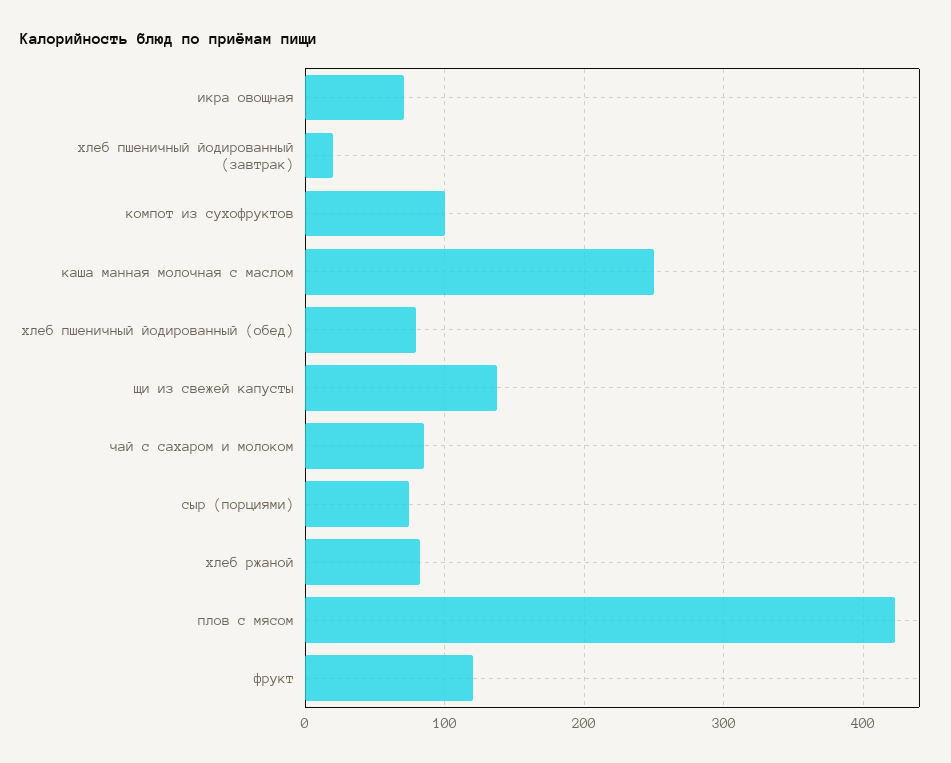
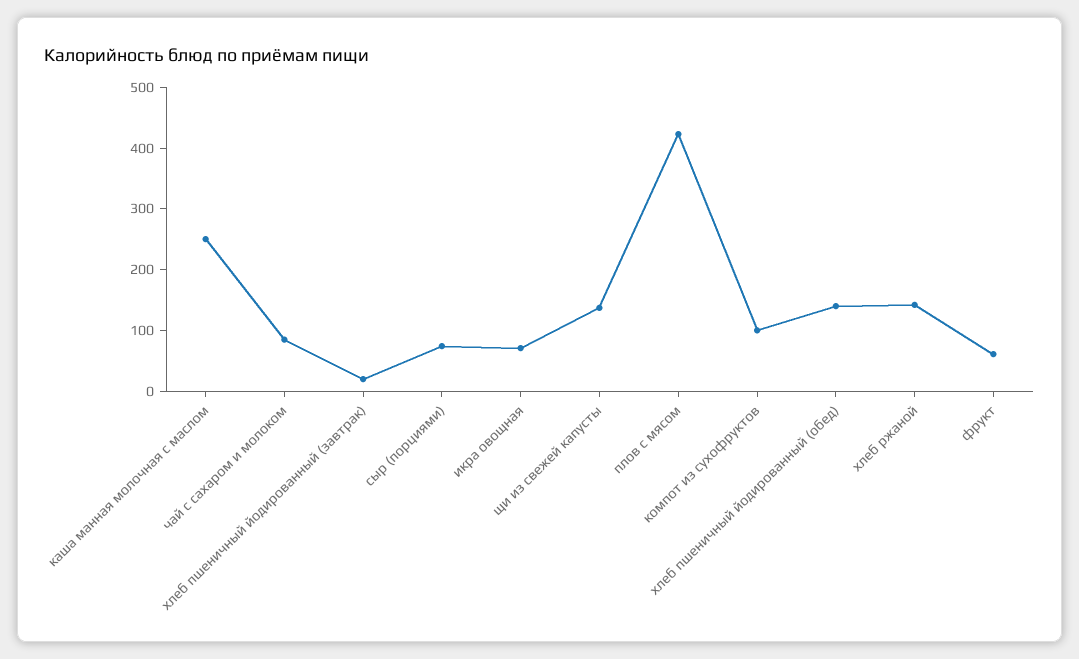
  {
    "икра овощная": 70,
    "хлеб пшеничный йодированный (завтрак)": 20,
    "компот из сухофруктов": 100,
    "каша манная молочная с маслом": 250,
-   "хлеб пшеничный йодированный (обед)": 80,
+   "хлеб пшеничный йодированный (обед)": 140,
    "щи из свежей капусты": 140,
    "чай с сахаром и молоком": 90,
    "сыр (порциями)": 70,
-   "хлеб ржаной": 80,
+   "хлеб ржаной": 140,
    "плов с мясом": 420,
-   "фрукт": 120
+   "фрукт": 60
  }

